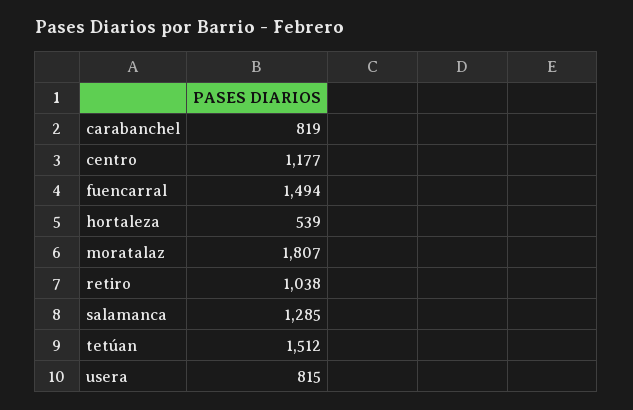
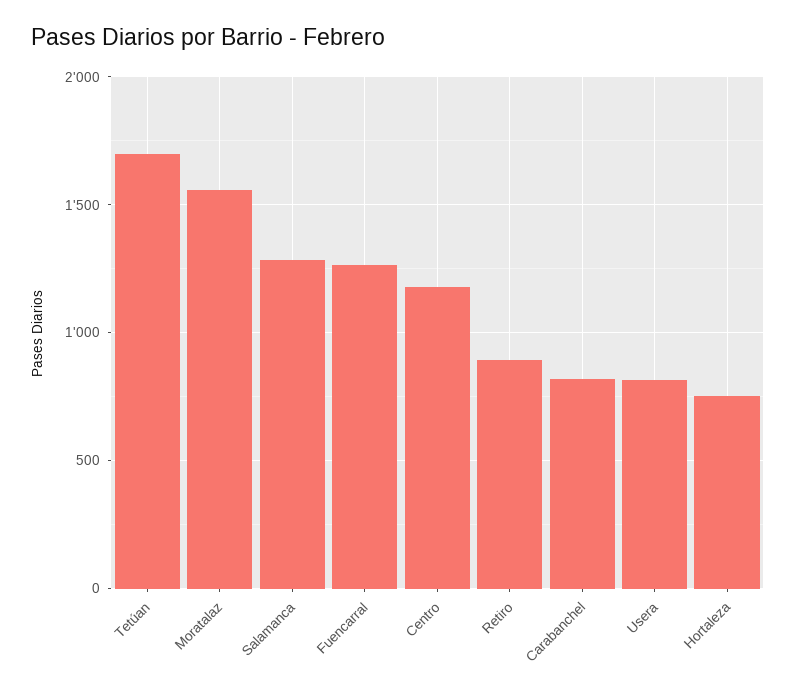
  {
    "carabanchel": 819,
    "centro": 1177,
-   "fuencarral": 1494,
+   "fuencarral": 1250,
-   "hortaleza": 539,
+   "hortaleza": 750,
-   "moratalaz": 1807,
+   "moratalaz": 1550,
-   "retiro": 1038,
+   "retiro": 900,
    "salamanca": 1285,
-   "tetúan": 1512,
+   "tetúan": 1700,
    "usera": 815
  }

